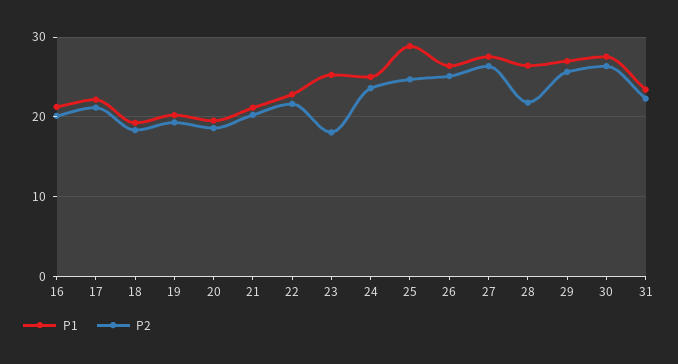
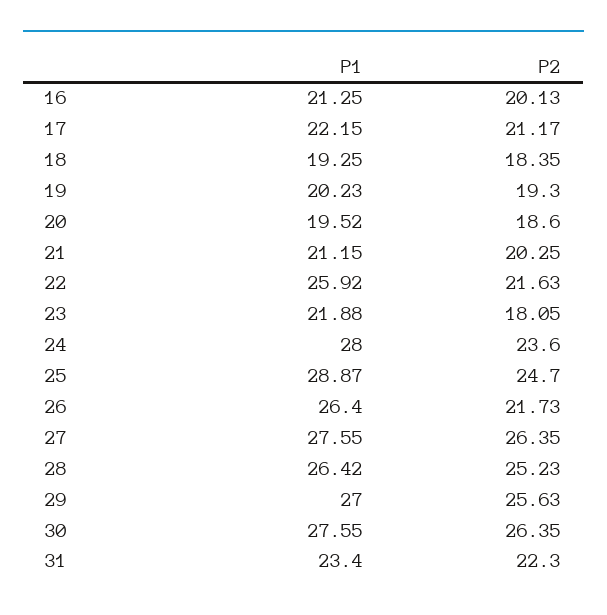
  {
    "P1": {
      "16": 21.25,
      "17": 22.15,
      "18": 19.25,
      "19": 20.23,
      "20": 19.52,
      "21": 21.15,
-     "22": 23,
+     "22": 25.92,
-     "23": 25,
+     "23": 21.88,
-     "24": 25,
+     "24": 28,
      "25": 28.87,
      "26": 26.4,
      "27": 27.55,
      "28": 26.42,
      "29": 27,
      "30": 27.55,
      "31": 23.4
    },
    "P2": {
      "16": 20.13,
      "17": 21.17,
      "18": 18.35,
      "19": 19.3,
      "20": 18.6,
      "21": 20.25,
      "22": 21.63,
      "23": 18.05,
      "24": 23.6,
      "25": 24.7,
-     "26": 25,
+     "26": 21.73,
      "27": 26.35,
-     "28": 22,
+     "28": 25.23,
      "29": 25.63,
      "30": 26.35,
      "31": 22.3
    }
  }

